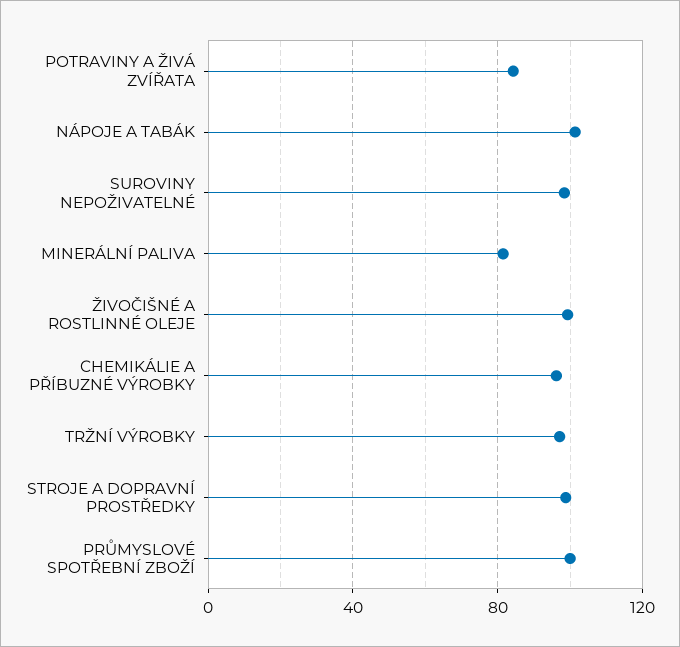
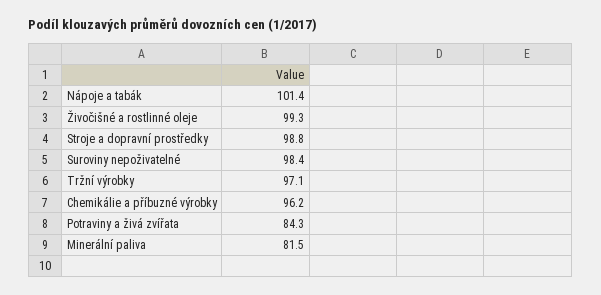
  {
    "POTRAVINY A ŽIVÁ ZVÍŘATA": 84.3,
    "NÁPOJE A TABÁK": 101.4,
    "SUROVINY NEPOŽIVATELNÉ": 98.4,
    "MINERÁLNÍ PALIVA": 81.5,
    "ŽIVOČIŠNÉ A ROSTLINNÉ OLEJE": 99.3,
    "CHEMIKÁLIE A PŘÍBUZNÉ VÝROBKY": 96.2,
    "TRŽNÍ VÝROBKY": 97.1,
-   "STROJE A DOPRAVNÍ PROSTŘEDKY": 98.8,
+   "STROJE A DOPRAVNÍ PROSTŘEDKY": 98.8
-   "PRŮMYSLOVÉ SPOTŘEBNÍ ZBOŽÍ": 100
  }

